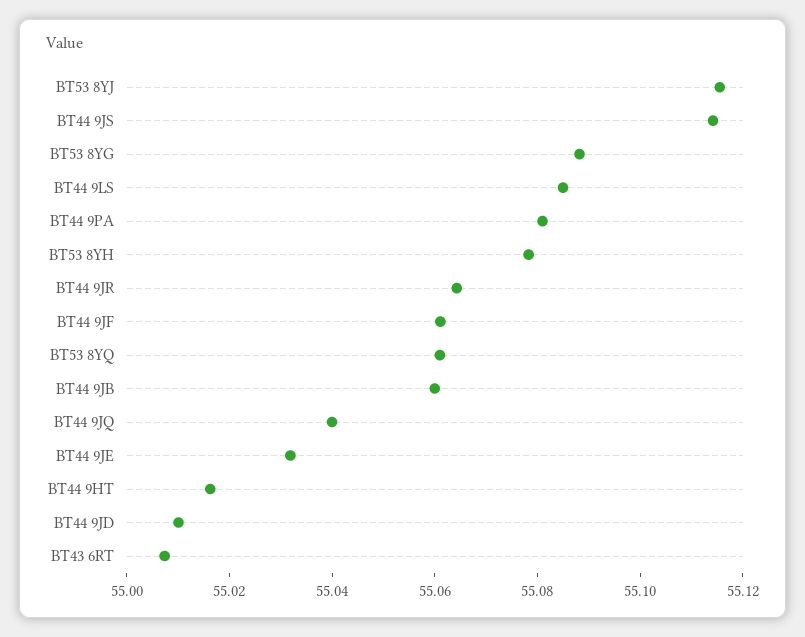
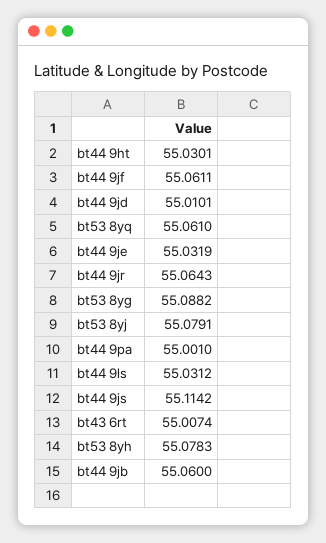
  {
-   "BT53 8YJ": 55.115,
+   "BT53 8YJ": 55.0791,
    "BT44 9JS": 55.1142,
    "BT53 8YG": 55.0882,
-   "BT44 9LS": 55.085,
+   "BT44 9LS": 55.0312,
-   "BT44 9PA": 55.08,
+   "BT44 9PA": 55.001,
    "BT53 8YH": 55.0783,
    "BT44 9JR": 55.0643,
    "BT44 9JF": 55.0611,
    "BT53 8YQ": 55.061,
    "BT44 9JB": 55.06,
-   "BT44 9JQ": 55.04,
    "BT44 9JE": 55.0319,
-   "BT44 9HT": 55.015,
+   "BT44 9HT": 55.0301,
    "BT44 9JD": 55.0101,
    "BT43 6RT": 55.0074
  }

